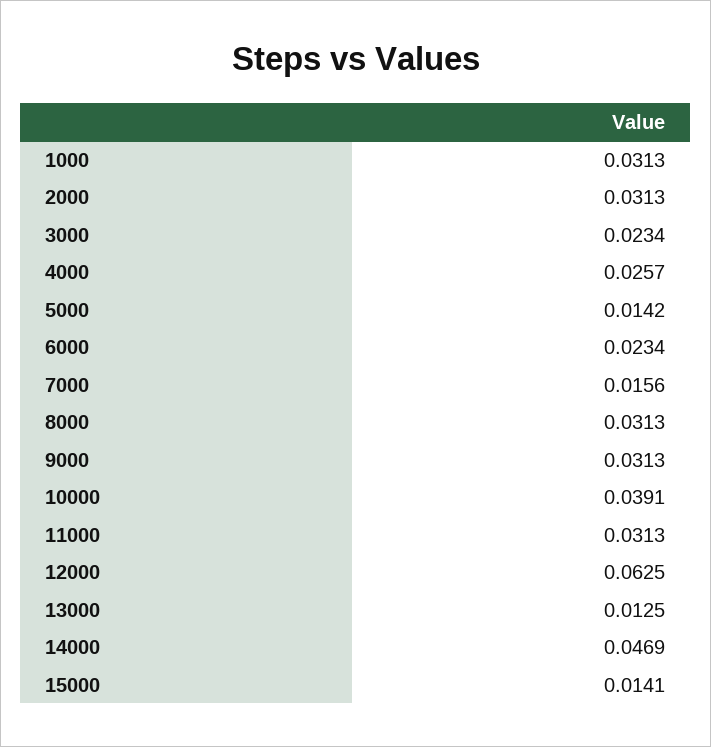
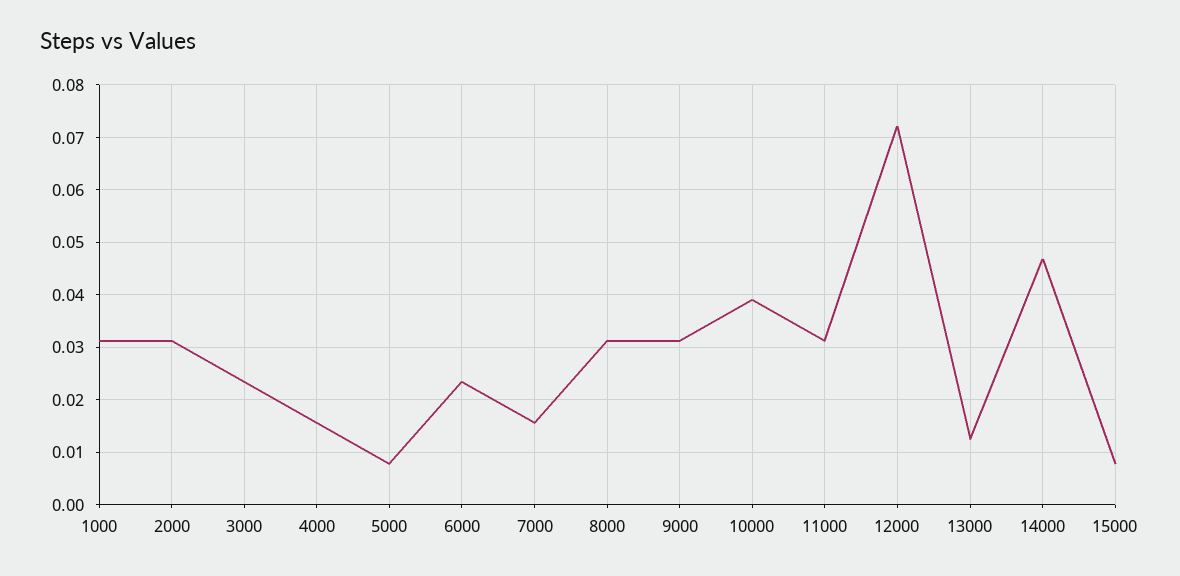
  {
    "1000": 0.0313,
    "2000": 0.0313,
    "3000": 0.0234,
-   "4000": 0.0257,
+   "4000": 0.016,
-   "5000": 0.0142,
+   "5000": 0.008,
    "6000": 0.0234,
    "7000": 0.0156,
    "8000": 0.0313,
    "9000": 0.0313,
    "10000": 0.0391,
    "11000": 0.0313,
-   "12000": 0.0625,
+   "12000": 0.072,
    "13000": 0.0125,
    "14000": 0.0469,
-   "15000": 0.0141
+   "15000": 0.008
  }

